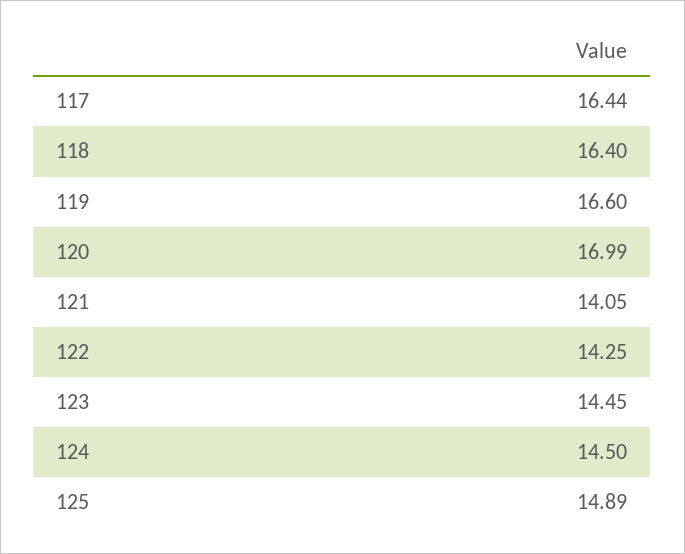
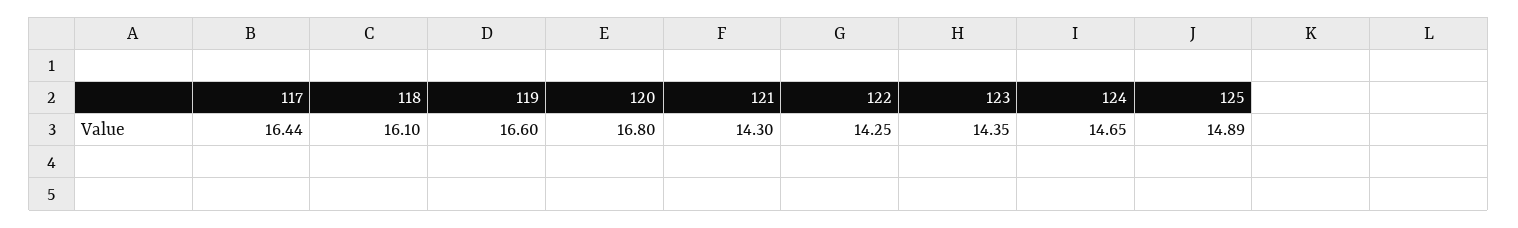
  {
    "117": 16.44,
-   "118": 16.4,
+   "118": 16.1,
    "119": 16.6,
-   "120": 16.99,
+   "120": 16.8,
-   "121": 14.05,
+   "121": 14.3,
    "122": 14.25,
-   "123": 14.45,
+   "123": 14.35,
-   "124": 14.5,
+   "124": 14.65,
    "125": 14.89
  }

